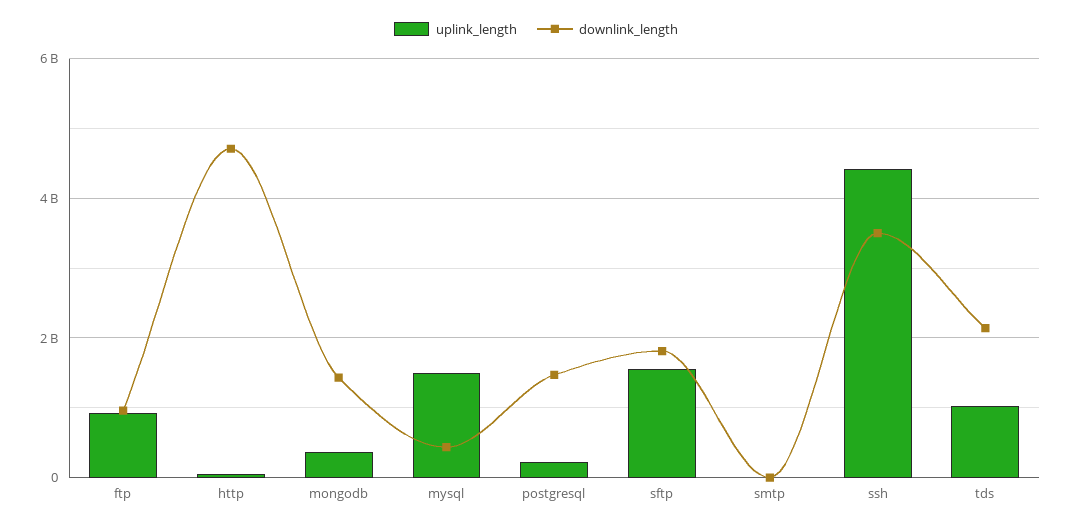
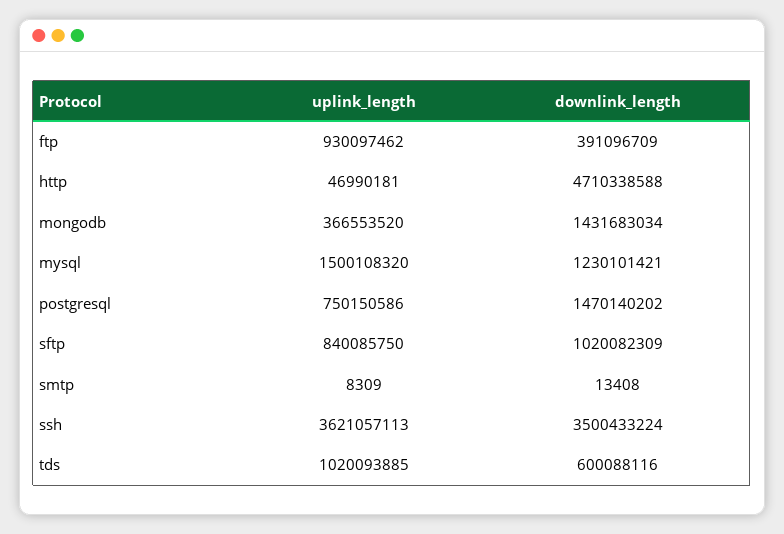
  {
    "uplink_length": {
      "ftp": 930097462,
      "http": 46990181,
      "mongodb": 366553520,
      "mysql": 1500108320,
-     "postgresql": 200000000,
+     "postgresql": 750150586,
-     "sftp": 1600000000,
+     "sftp": 840085750,
      "smtp": 8309,
-     "ssh": 4400000000,
+     "ssh": 3621057113,
      "tds": 1020093885
    },
    "downlink_length": {
-     "ftp": 1000000000,
+     "ftp": 391096709,
      "http": 4710338588,
      "mongodb": 1431683034,
-     "mysql": 400000000,
+     "mysql": 1230101421,
      "postgresql": 1470140202,
-     "sftp": 1800000000,
+     "sftp": 1020082309,
      "smtp": 13408,
      "ssh": 3500433224,
-     "tds": 2200000000
+     "tds": 600088116
    }
  }

